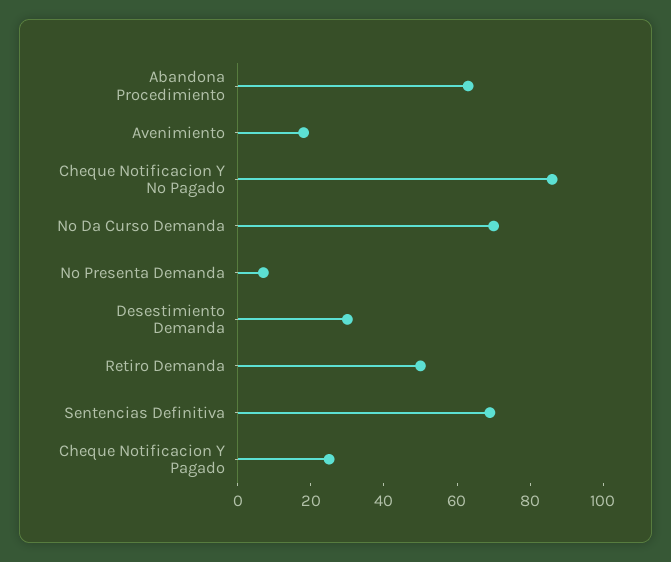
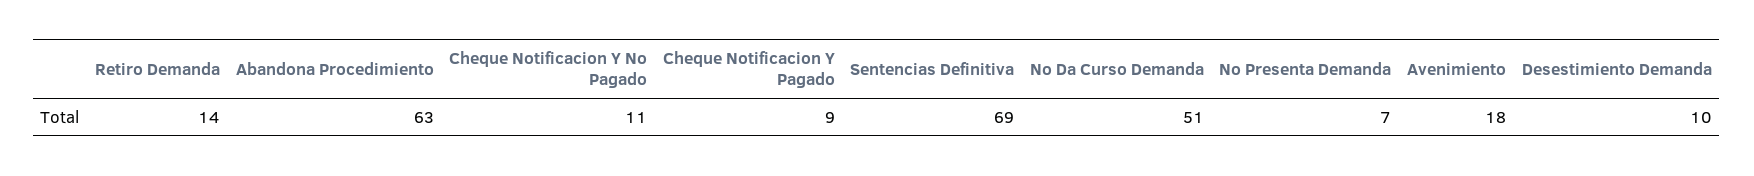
  {
    "Abandona Procedimiento": 63,
    "Avenimiento": 18,
-   "Cheque Notificacion Y No Pagado": 85,
+   "Cheque Notificacion Y No Pagado": 11,
-   "No Da Curso Demanda": 70,
+   "No Da Curso Demanda": 51,
    "No Presenta Demanda": 7,
-   "Desestimiento Demanda": 30,
+   "Desestimiento Demanda": 10,
-   "Retiro Demanda": 50,
+   "Retiro Demanda": 14,
    "Sentencias Definitiva": 69,
-   "Cheque Notificacion Y Pagado": 25
+   "Cheque Notificacion Y Pagado": 9
  }

